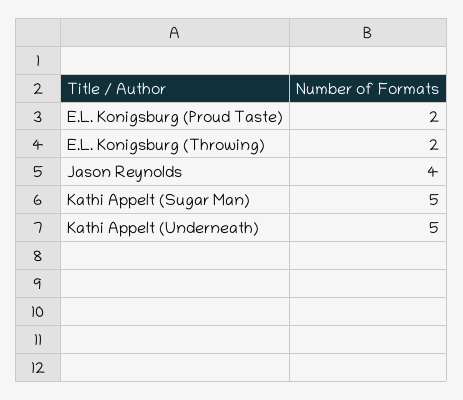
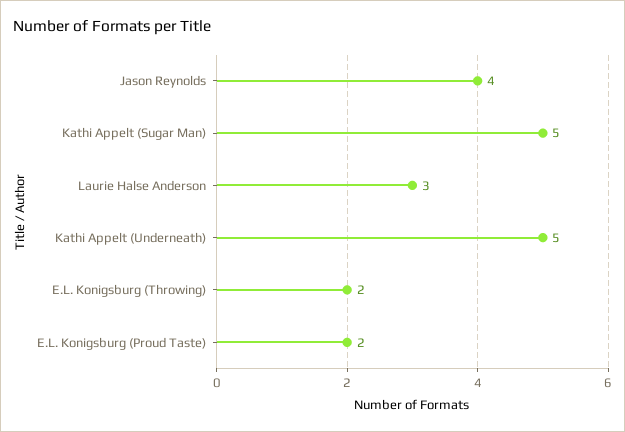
  {
    "E.L. Konigsburg (Proud Taste)": 2,
    "E.L. Konigsburg (Throwing)": 2,
    "Jason Reynolds": 4,
    "Kathi Appelt (Sugar Man)": 5,
-   "Kathi Appelt (Underneath)": 5
+   "Kathi Appelt (Underneath)": 5,
+   "Laurie Halse Anderson": 3
  }

